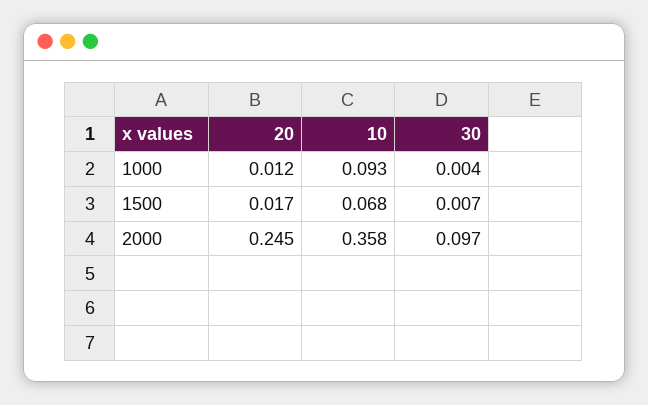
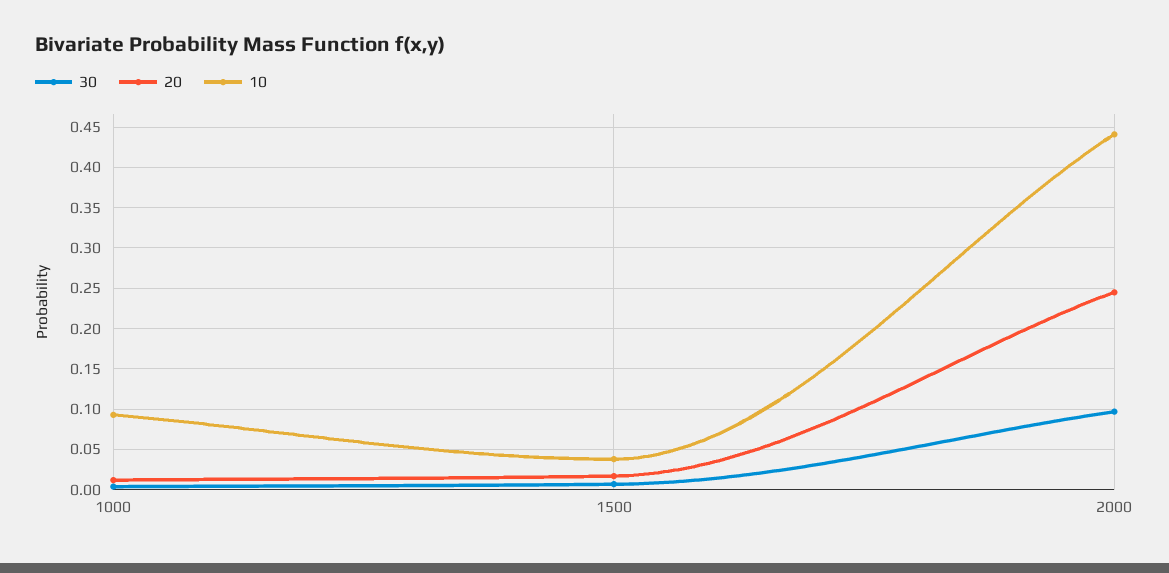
  {
    "20": {
      "1000": 0.012,
      "1500": 0.017,
      "2000": 0.245
    },
    "10": {
      "1000": 0.093,
-     "1500": 0.068,
+     "1500": 0.04,
-     "2000": 0.358
+     "2000": 0.44
    },
    "30": {
      "1000": 0.004,
      "1500": 0.007,
      "2000": 0.097
    }
  }

